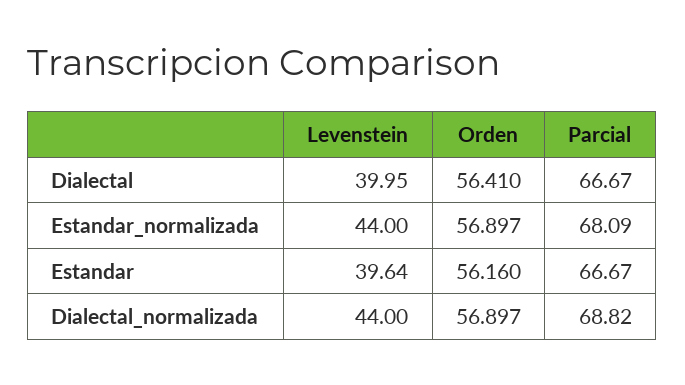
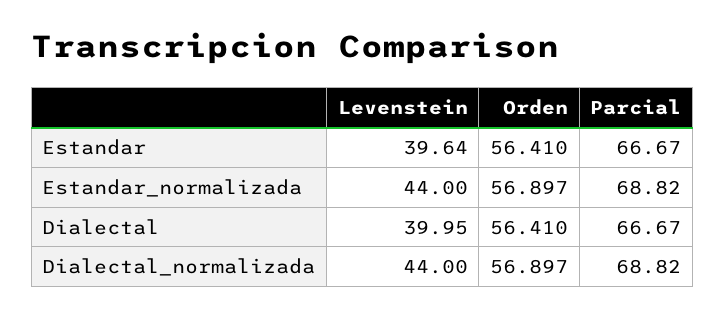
  {
    "Levenstein": {
      "Dialectal": 39.95,
      "Estandar_normalizada": 44,
      "Estandar": 39.64,
      "Dialectal_normalizada": 44
    },
    "Orden": {
      "Dialectal": 56.41,
      "Estandar_normalizada": 56.897,
-     "Estandar": 56.16,
+     "Estandar": 56.41,
      "Dialectal_normalizada": 56.897
    },
    "Parcial": {
      "Dialectal": 66.67,
-     "Estandar_normalizada": 68.09,
+     "Estandar_normalizada": 68.82,
      "Estandar": 66.67,
      "Dialectal_normalizada": 68.82
    }
  }

